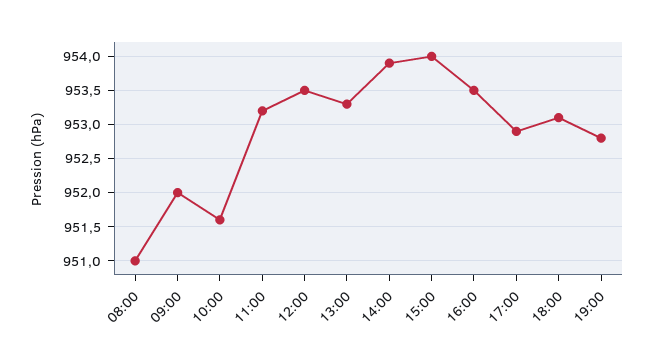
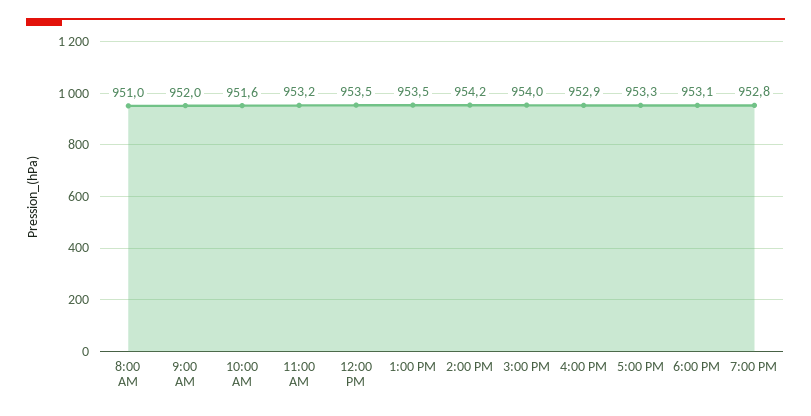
  {
    "08:00": 951,
    "09:00": 952,
    "10:00": 951.6,
    "11:00": 953.2,
    "12:00": 953.5,
-   "13:00": 953.3,
+   "13:00": 953.5,
-   "14:00": 953.9,
+   "14:00": 954.2,
    "15:00": 954,
-   "16:00": 953.5,
+   "16:00": 952.9,
-   "17:00": 952.9,
+   "17:00": 953.3,
    "18:00": 953.1,
    "19:00": 952.8
  }

